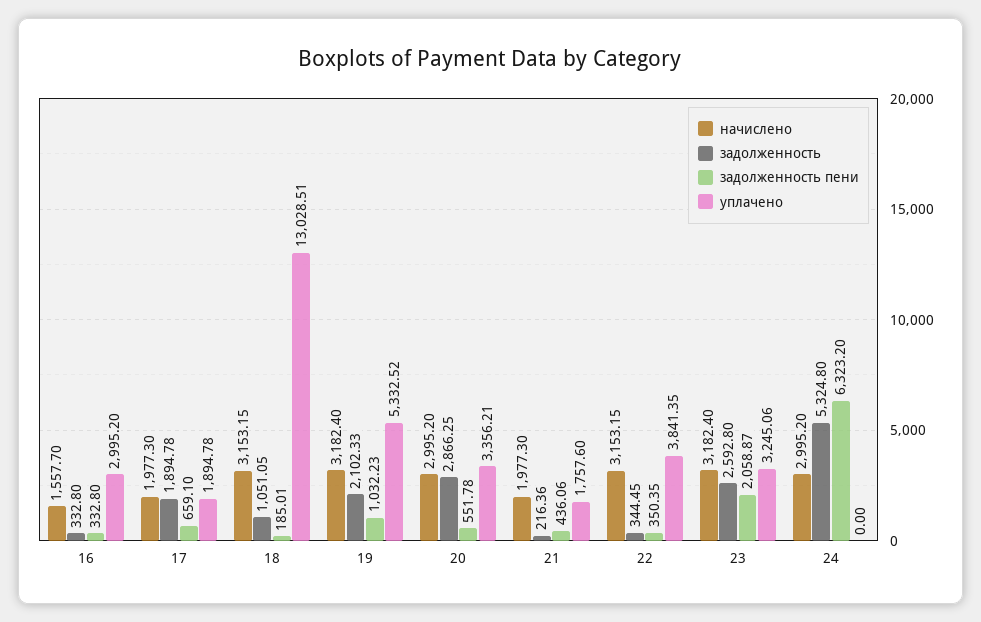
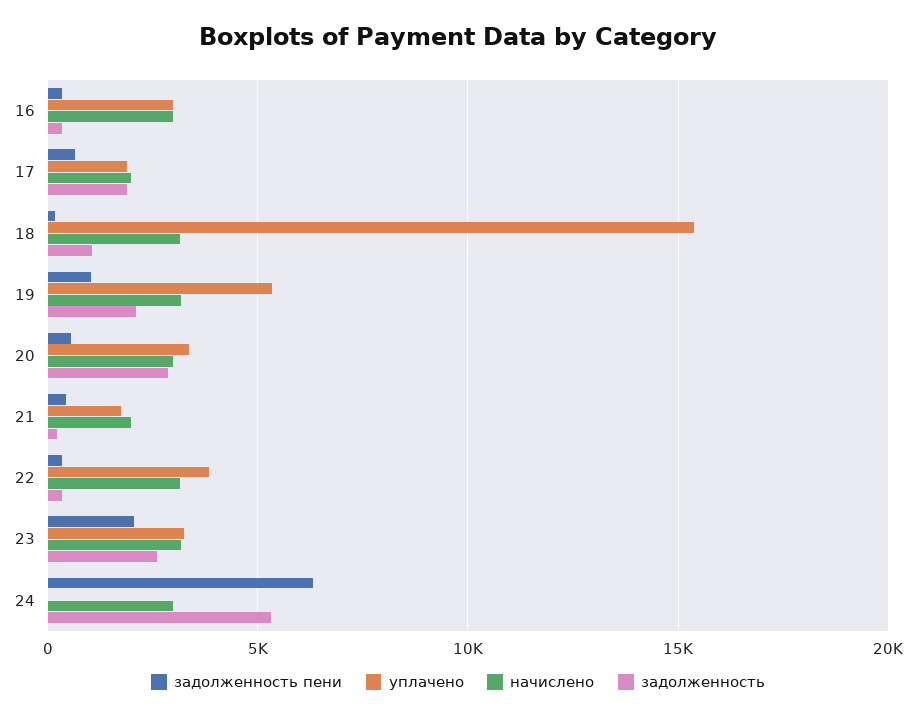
  {
    "начислено": {
-     "16": 1557.7,
+     "16": 3000,
      "17": 1977.3,
      "18": 3153.15,
      "19": 3182.4,
      "20": 2995.2,
      "21": 1977.3,
      "22": 3153.15,
      "23": 3182.4,
      "24": 2995.2
    },
    "задолженность": {
      "16": 332.8,
      "17": 1894.78,
      "18": 1051.05,
      "19": 2102.33,
      "20": 2866.25,
      "21": 216.36,
      "22": 344.45,
      "23": 2592.8,
      "24": 5324.8
    },
    "задолженность пени": {
      "16": 332.8,
      "17": 659.1,
      "18": 185.01,
      "19": 1032.23,
      "20": 551.78,
      "21": 436.06,
      "22": 350.35,
      "23": 2058.87,
      "24": 6323.2
    },
    "уплачено": {
      "16": 2995.2,
      "17": 1894.78,
-     "18": 13028.51,
+     "18": 15500,
      "19": 5332.52,
      "20": 3356.21,
      "21": 1757.6,
      "22": 3841.35,
      "23": 3245.06,
      "24": 0
    }
  }

